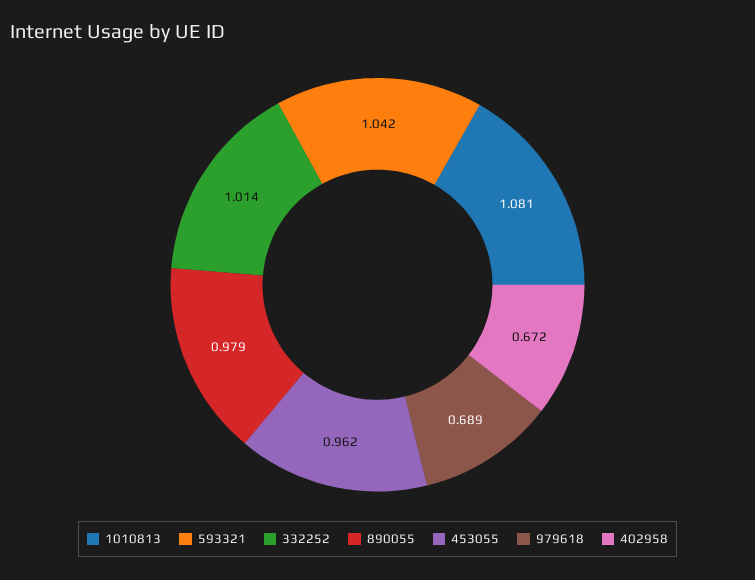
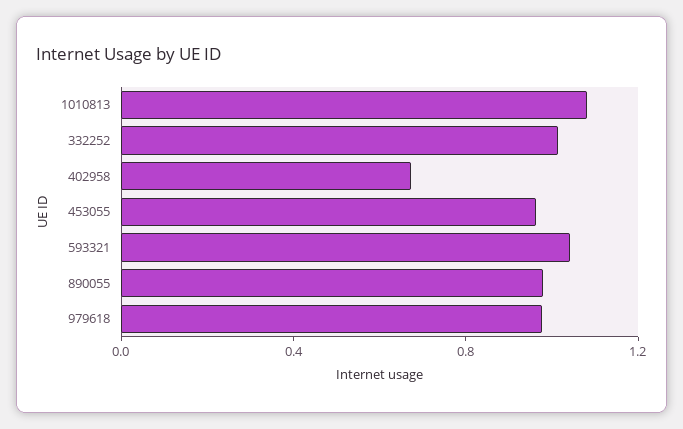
  {
    "1010813": 1.081,
    "593321": 1.042,
    "332252": 1.014,
    "890055": 0.979,
    "453055": 0.962,
-   "979618": 0.689,
+   "979618": 1,
    "402958": 0.672
  }

